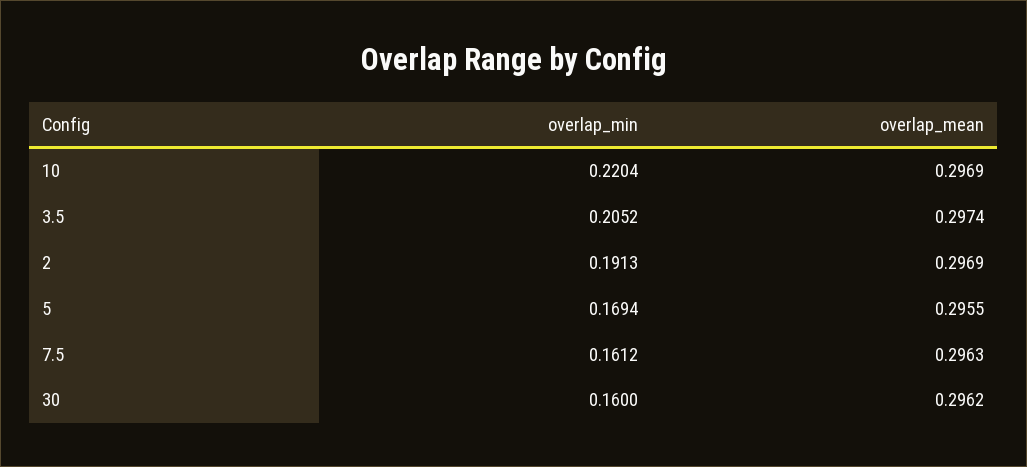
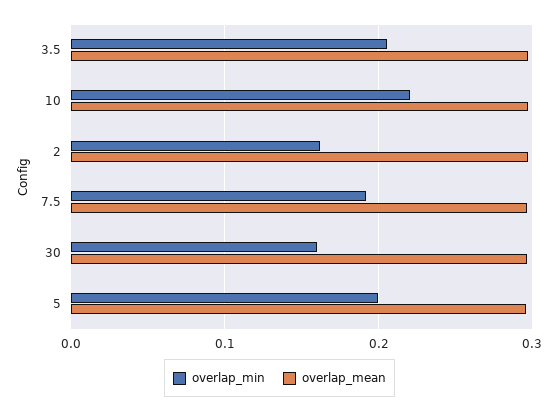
  {
    "overlap_min": {
      "10": 0.2204,
      "3.5": 0.2052,
-     "2": 0.1913,
+     "2": 0.16,
-     "5": 0.1694,
+     "5": 0.2,
-     "7.5": 0.1612,
+     "7.5": 0.19,
      "30": 0.16
    },
    "overlap_mean": {
      "10": 0.2969,
      "3.5": 0.2974,
      "2": 0.2969,
      "5": 0.2955,
      "7.5": 0.2963,
      "30": 0.2962
    }
  }

